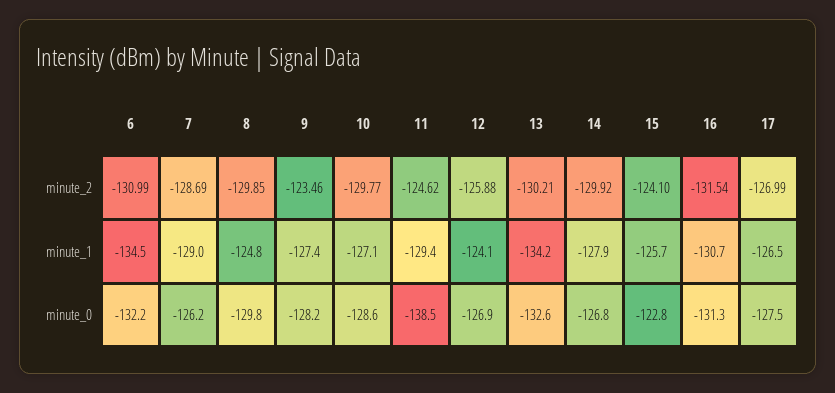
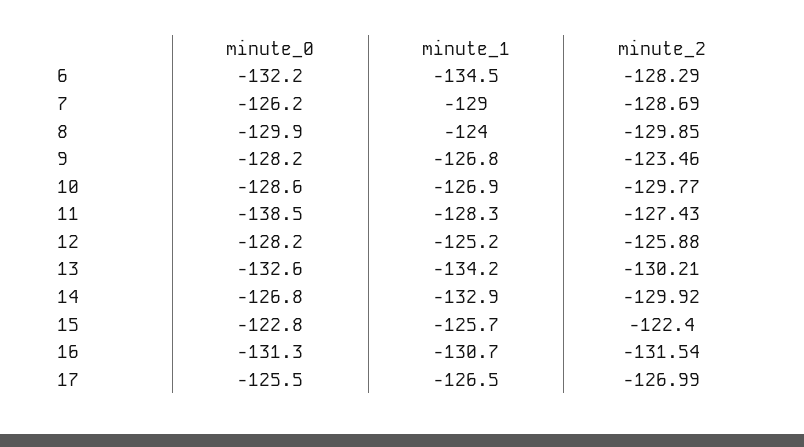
  {
    "6": {
-     "minute_2": -130.99,
+     "minute_2": -128.29,
      "minute_1": -134.5,
      "minute_0": -132.2
    },
    "7": {
      "minute_2": -128.69,
      "minute_1": -129,
      "minute_0": -126.2
    },
    "8": {
      "minute_2": -129.85,
-     "minute_1": -124.8,
+     "minute_1": -124,
-     "minute_0": -129.8
+     "minute_0": -129.9
    },
    "9": {
      "minute_2": -123.46,
-     "minute_1": -127.4,
+     "minute_1": -126.8,
      "minute_0": -128.2
    },
    "10": {
      "minute_2": -129.77,
-     "minute_1": -127.1,
+     "minute_1": -126.9,
      "minute_0": -128.6
    },
    "11": {
-     "minute_2": -124.62,
+     "minute_2": -127.43,
-     "minute_1": -129.4,
+     "minute_1": -128.3,
      "minute_0": -138.5
    },
    "12": {
      "minute_2": -125.88,
-     "minute_1": -124.1,
+     "minute_1": -125.2,
-     "minute_0": -126.9
+     "minute_0": -128.2
    },
    "13": {
      "minute_2": -130.21,
      "minute_1": -134.2,
      "minute_0": -132.6
    },
    "14": {
      "minute_2": -129.92,
-     "minute_1": -127.9,
+     "minute_1": -132.9,
      "minute_0": -126.8
    },
    "15": {
-     "minute_2": -124.1,
+     "minute_2": -122.4,
      "minute_1": -125.7,
      "minute_0": -122.8
    },
    "16": {
      "minute_2": -131.54,
      "minute_1": -130.7,
      "minute_0": -131.3
    },
    "17": {
      "minute_2": -126.99,
      "minute_1": -126.5,
-     "minute_0": -127.5
+     "minute_0": -125.5
    }
  }

